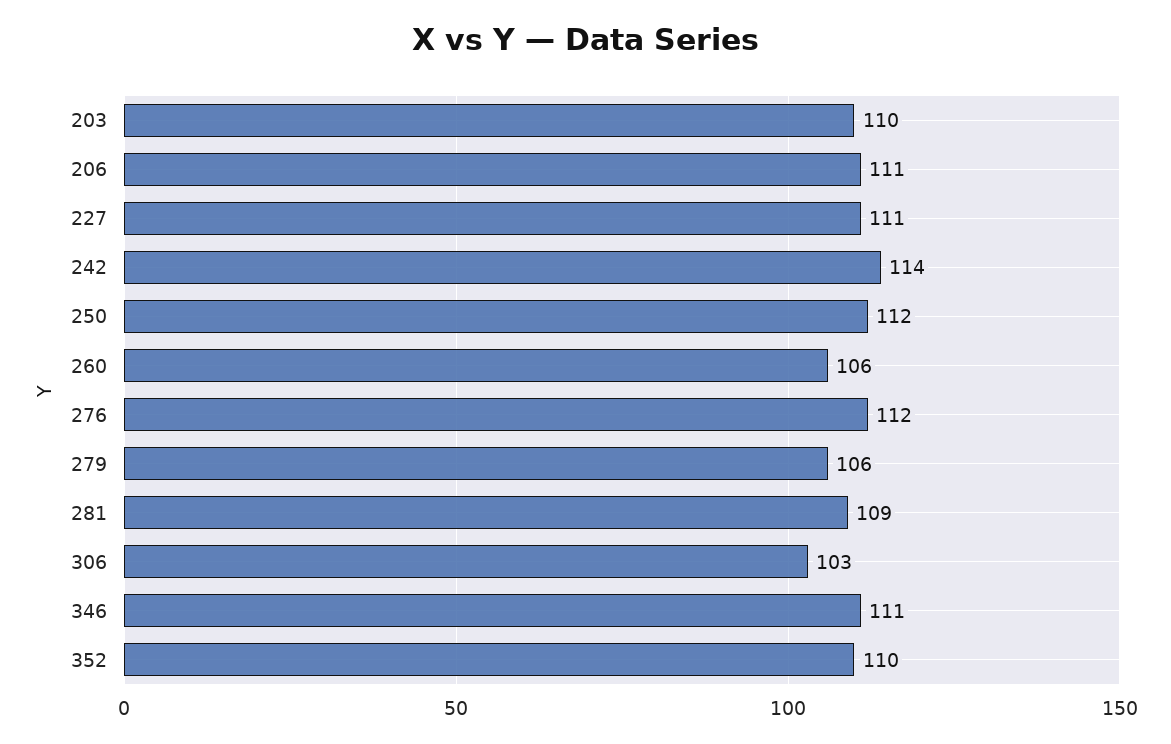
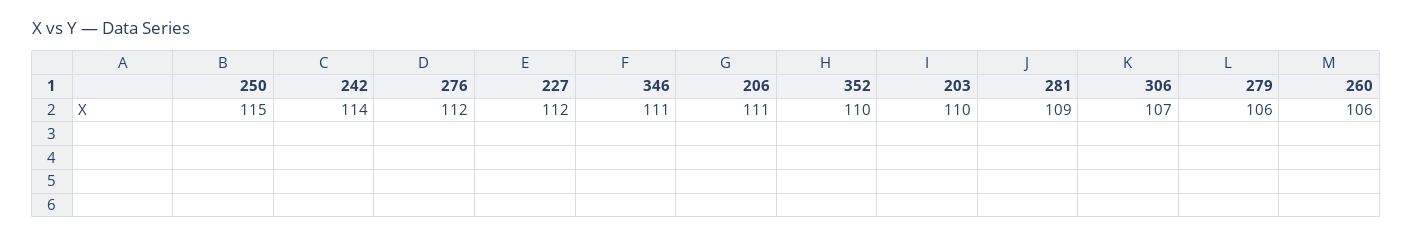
  {
    "203": 110,
    "206": 111,
-   "227": 111,
+   "227": 112,
    "242": 114,
-   "250": 112,
+   "250": 115,
    "260": 106,
    "276": 112,
    "279": 106,
    "281": 109,
-   "306": 103,
+   "306": 107,
    "346": 111,
    "352": 110
  }

